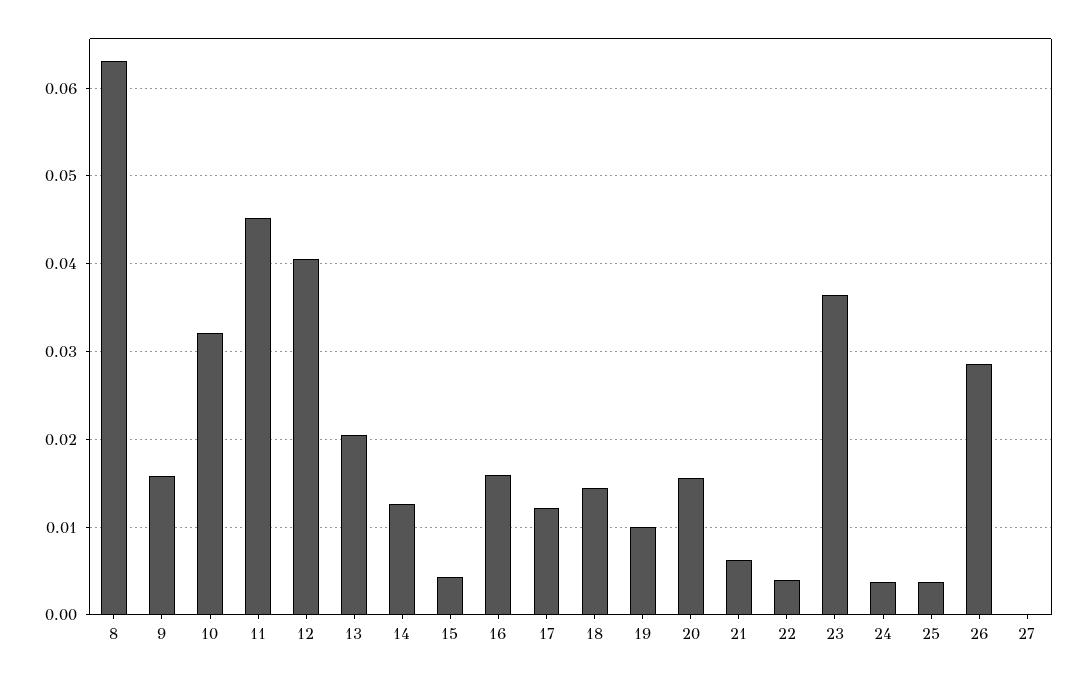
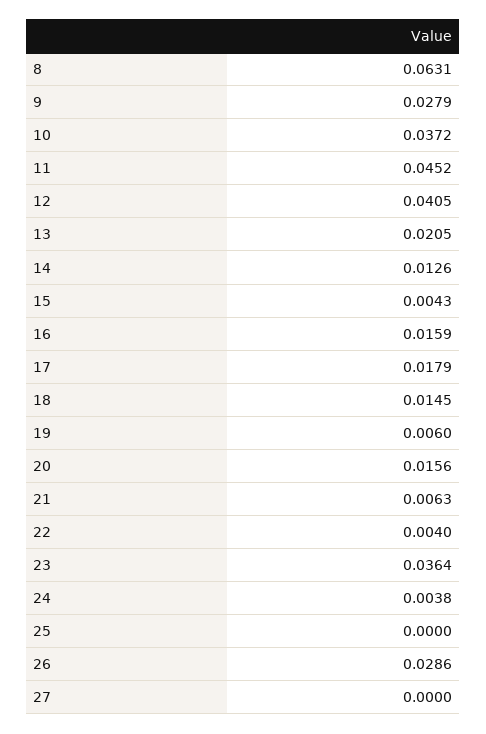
  {
    "8": 0.0631,
-   "9": 0.016,
+   "9": 0.0279,
-   "10": 0.032,
+   "10": 0.0372,
    "11": 0.0452,
    "12": 0.0405,
    "13": 0.0205,
    "14": 0.0126,
    "15": 0.0043,
    "16": 0.0159,
-   "17": 0.012,
+   "17": 0.0179,
    "18": 0.0145,
-   "19": 0.01,
+   "19": 0.006,
    "20": 0.0156,
    "21": 0.0063,
    "22": 0.004,
    "23": 0.0364,
    "24": 0.0038,
-   "25": 0.004,
+   "25": 0,
    "26": 0.0286,
    "27": 0
  }

